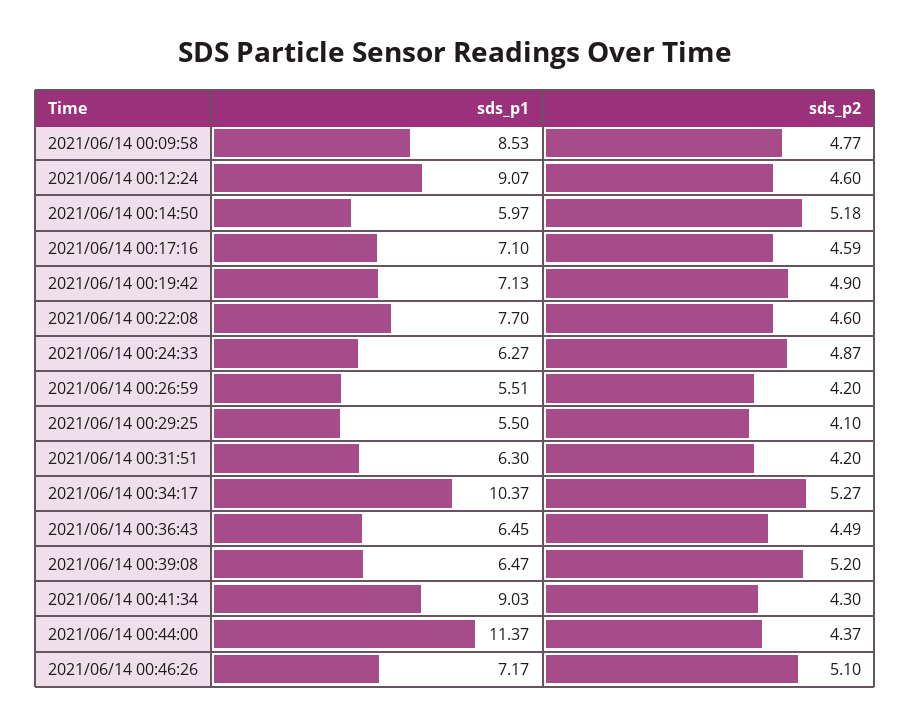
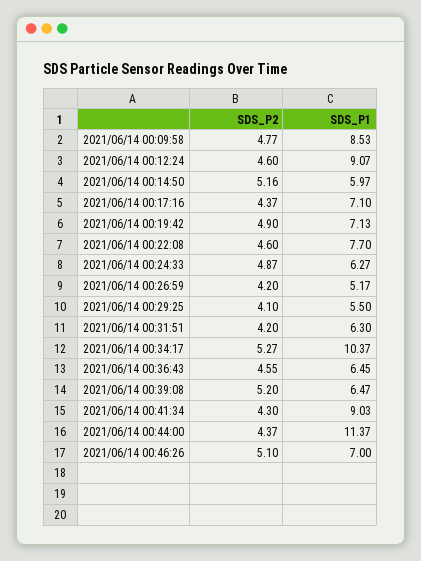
  {
    "sds_p1": {
      "2021/06/14 00:09:58": 8.53,
      "2021/06/14 00:12:24": 9.07,
      "2021/06/14 00:14:50": 5.97,
      "2021/06/14 00:17:16": 7.1,
      "2021/06/14 00:19:42": 7.13,
      "2021/06/14 00:22:08": 7.7,
      "2021/06/14 00:24:33": 6.27,
-     "2021/06/14 00:26:59": 5.51,
+     "2021/06/14 00:26:59": 5.17,
      "2021/06/14 00:29:25": 5.5,
      "2021/06/14 00:31:51": 6.3,
      "2021/06/14 00:34:17": 10.37,
      "2021/06/14 00:36:43": 6.45,
      "2021/06/14 00:39:08": 6.47,
      "2021/06/14 00:41:34": 9.03,
      "2021/06/14 00:44:00": 11.37,
-     "2021/06/14 00:46:26": 7.17
+     "2021/06/14 00:46:26": 7
    },
    "sds_p2": {
      "2021/06/14 00:09:58": 4.77,
      "2021/06/14 00:12:24": 4.6,
-     "2021/06/14 00:14:50": 5.18,
+     "2021/06/14 00:14:50": 5.16,
-     "2021/06/14 00:17:16": 4.59,
+     "2021/06/14 00:17:16": 4.37,
      "2021/06/14 00:19:42": 4.9,
      "2021/06/14 00:22:08": 4.6,
      "2021/06/14 00:24:33": 4.87,
      "2021/06/14 00:26:59": 4.2,
      "2021/06/14 00:29:25": 4.1,
      "2021/06/14 00:31:51": 4.2,
      "2021/06/14 00:34:17": 5.27,
-     "2021/06/14 00:36:43": 4.49,
+     "2021/06/14 00:36:43": 4.55,
      "2021/06/14 00:39:08": 5.2,
      "2021/06/14 00:41:34": 4.3,
      "2021/06/14 00:44:00": 4.37,
      "2021/06/14 00:46:26": 5.1
    }
  }

